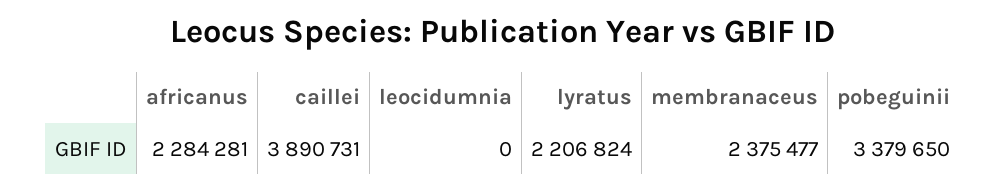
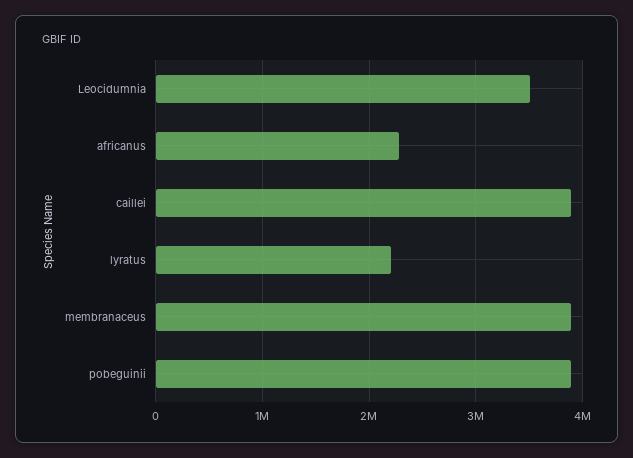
  {
    "africanus": 2284281,
    "caillei": 3890731,
-   "leocidumnia": 0,
+   "leocidumnia": 3500000,
    "lyratus": 2206824,
-   "membranaceus": 2375477,
+   "membranaceus": 3900000,
-   "pobeguinii": 3379650
+   "pobeguinii": 3900000
  }

